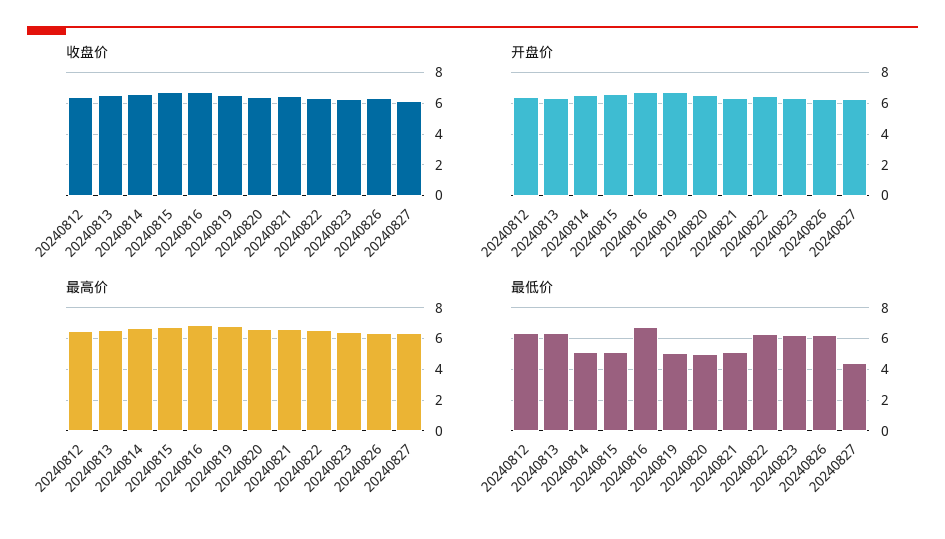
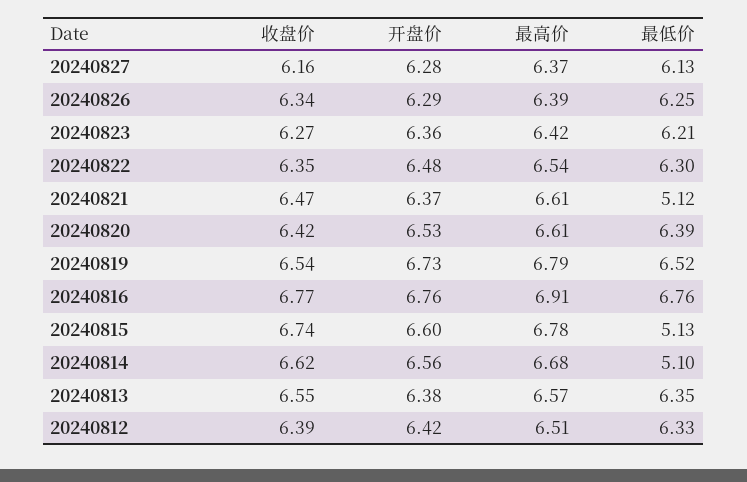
  {
    "收盘价": {
      "20240812": 6.39,
      "20240813": 6.55,
      "20240814": 6.62,
      "20240815": 6.74,
      "20240816": 6.77,
      "20240819": 6.54,
      "20240820": 6.42,
      "20240821": 6.47,
      "20240822": 6.35,
      "20240823": 6.27,
      "20240826": 6.34,
      "20240827": 6.16
    },
    "开盘价": {
      "20240812": 6.42,
      "20240813": 6.38,
      "20240814": 6.56,
      "20240815": 6.6,
      "20240816": 6.76,
      "20240819": 6.73,
      "20240820": 6.53,
      "20240821": 6.37,
      "20240822": 6.48,
      "20240823": 6.36,
      "20240826": 6.29,
      "20240827": 6.28
    },
    "最高价": {
      "20240812": 6.51,
      "20240813": 6.57,
      "20240814": 6.68,
      "20240815": 6.78,
      "20240816": 6.91,
      "20240819": 6.79,
      "20240820": 6.61,
      "20240821": 6.61,
      "20240822": 6.54,
      "20240823": 6.42,
      "20240826": 6.39,
      "20240827": 6.37
    },
    "最低价": {
      "20240812": 6.33,
      "20240813": 6.35,
      "20240814": 5.1,
      "20240815": 5.13,
      "20240816": 6.76,
-     "20240819": 5,
+     "20240819": 6.52,
-     "20240820": 5,
+     "20240820": 6.39,
      "20240821": 5.12,
      "20240822": 6.3,
      "20240823": 6.21,
      "20240826": 6.25,
-     "20240827": 4.5
+     "20240827": 6.13
    }
  }

